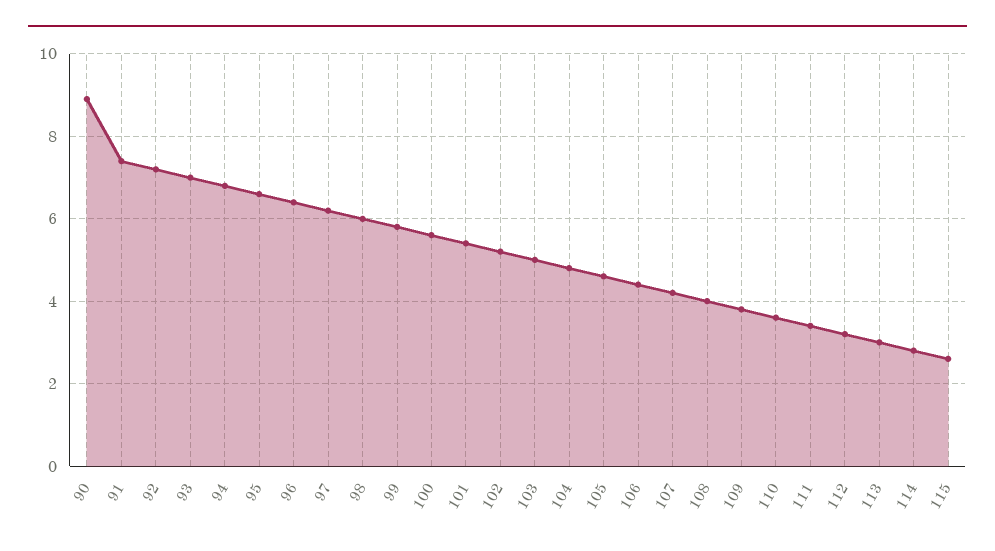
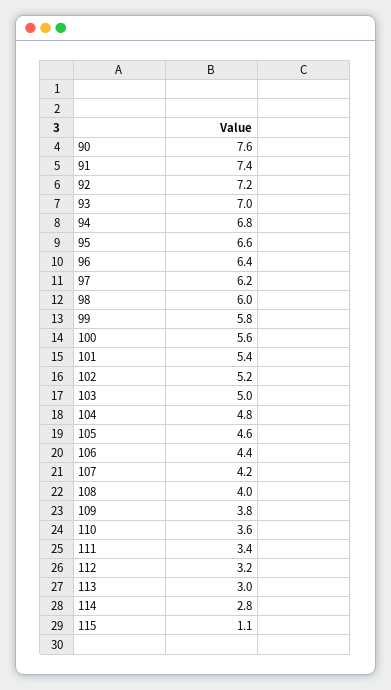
  {
-   "90": 9,
+   "90": 7.6,
    "91": 7.4,
    "92": 7.2,
    "93": 7,
    "94": 6.8,
    "95": 6.6,
    "96": 6.4,
    "97": 6.2,
    "98": 6,
    "99": 5.8,
    "100": 5.6,
    "101": 5.4,
    "102": 5.2,
    "103": 5,
    "104": 4.8,
    "105": 4.6,
    "106": 4.4,
    "107": 4.2,
    "108": 4,
    "109": 3.8,
    "110": 3.6,
    "111": 3.4,
    "112": 3.2,
    "113": 3,
    "114": 2.8,
-   "115": 2.5
+   "115": 1.1
  }

